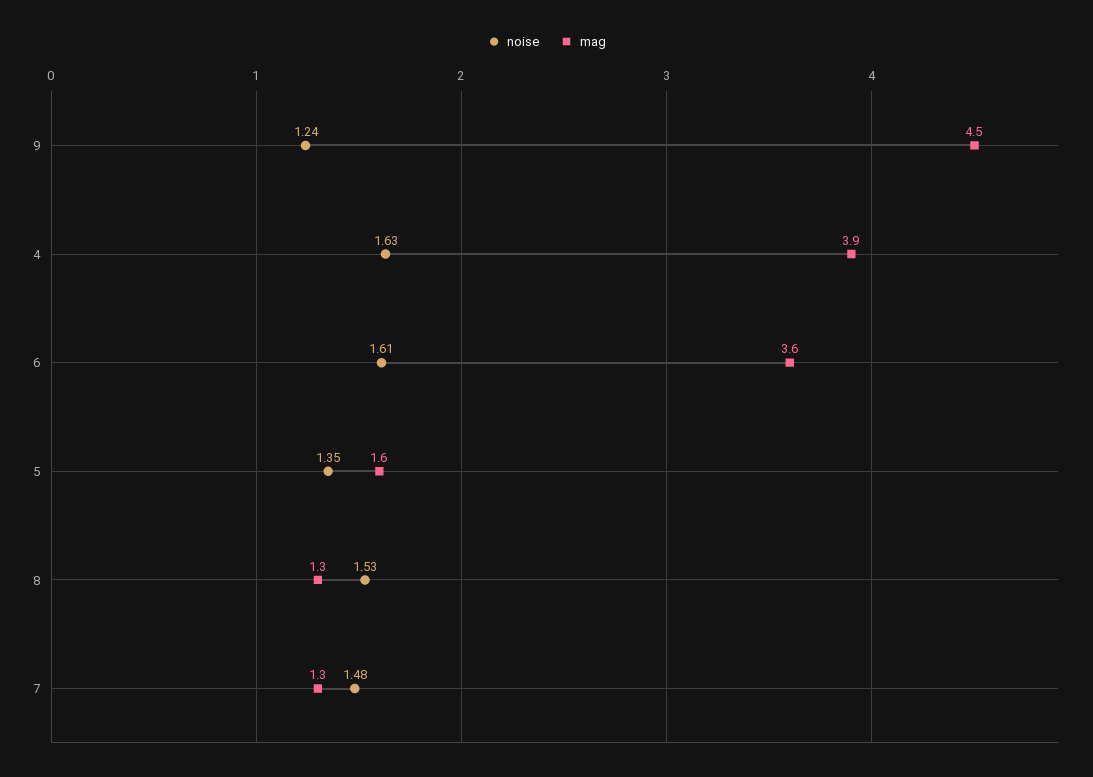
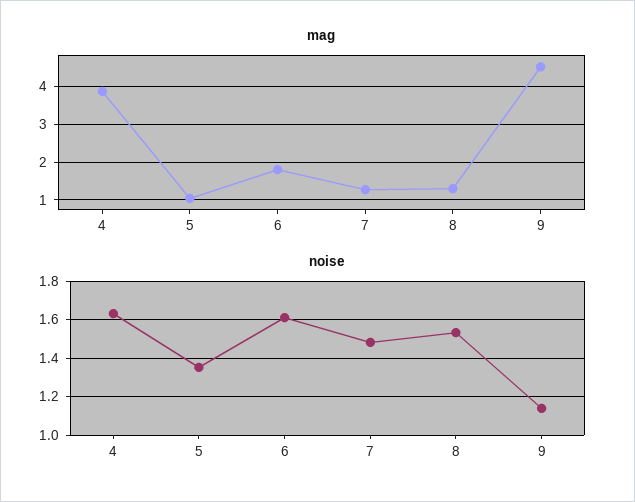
  {
    "noise": {
-     "9": 1.24,
+     "9": 1.15,
      "4": 1.63,
      "6": 1.61,
      "5": 1.35,
      "8": 1.53,
      "7": 1.48
    },
    "mag": {
      "9": 4.5,
      "4": 3.9,
-     "6": 3.6,
+     "6": 1.8,
-     "5": 1.6,
+     "5": 1,
      "8": 1.3,
      "7": 1.3
    }
  }

